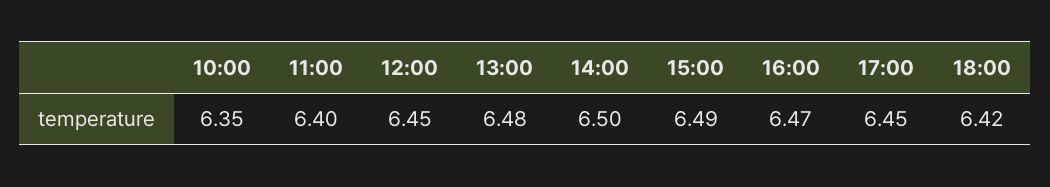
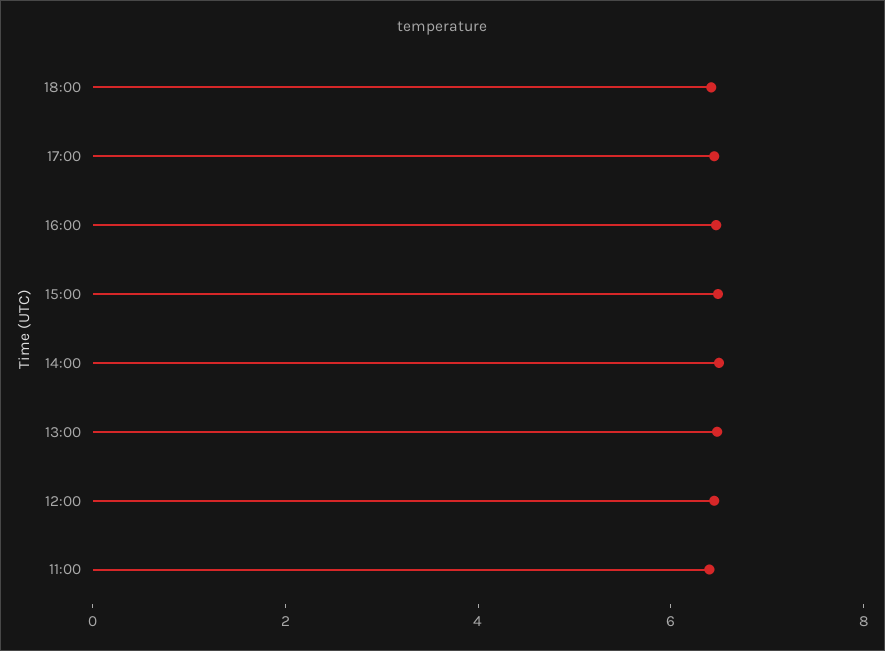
  {
-   "10:00": 6.35,
    "11:00": 6.4,
    "12:00": 6.45,
    "13:00": 6.48,
    "14:00": 6.5,
    "15:00": 6.49,
    "16:00": 6.47,
    "17:00": 6.45,
    "18:00": 6.42
  }

